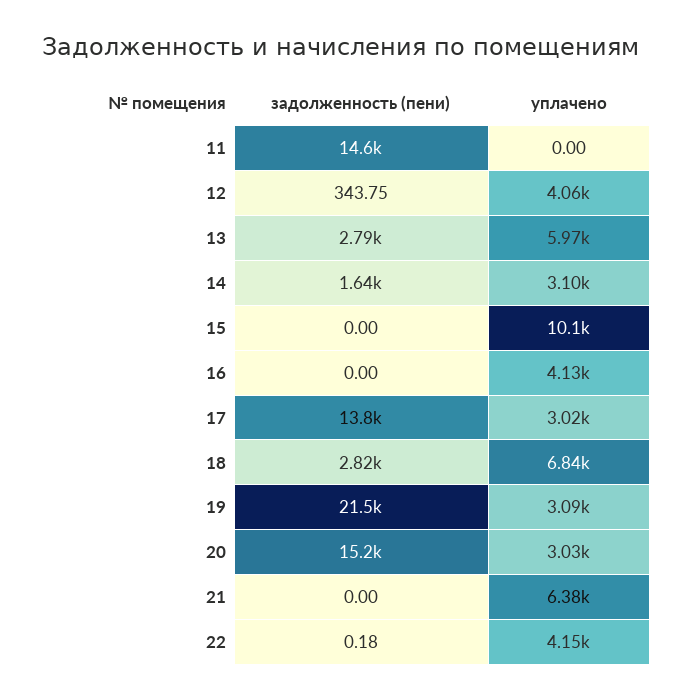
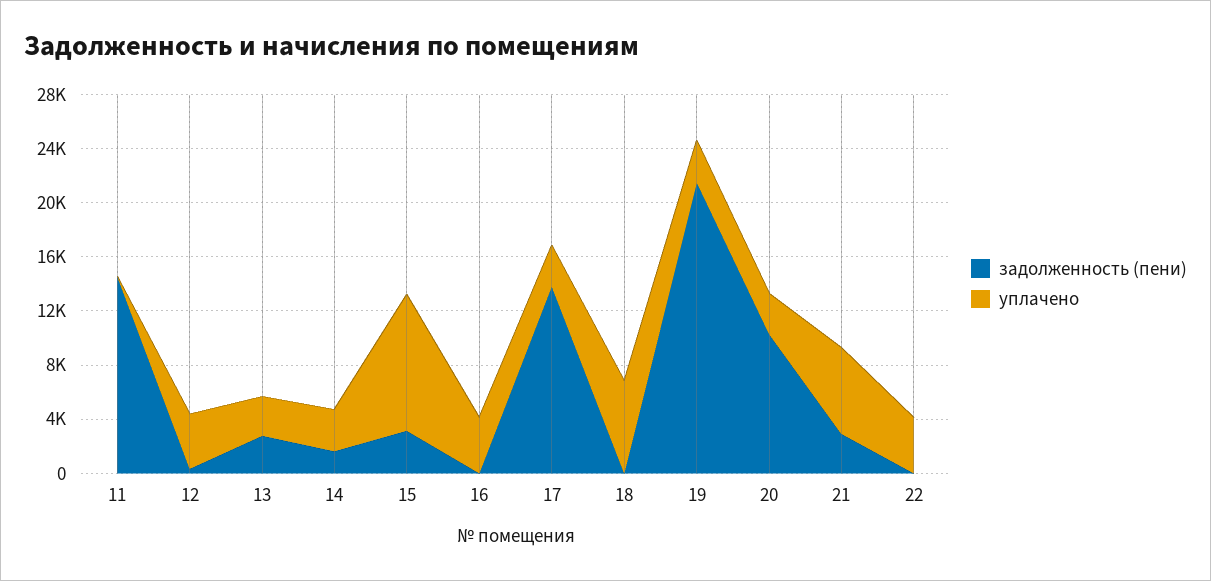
  {
    "задолженность (пени)": {
      "11": 14600,
      "12": 343.75,
      "13": 2790,
      "14": 1640,
-     "15": 0,
+     "15": 3000,
      "16": 0,
      "17": 13800,
-     "18": 2820,
+     "18": 0,
      "19": 21500,
-     "20": 15200,
+     "20": 10000,
-     "21": 0,
+     "21": 3000,
      "22": 0.18
    },
    "уплачено": {
      "11": 0,
      "12": 4060,
-     "13": 5970,
+     "13": 3000,
      "14": 3100,
      "15": 10100,
      "16": 4130,
      "17": 3020,
      "18": 6840,
      "19": 3090,
      "20": 3030,
      "21": 6380,
      "22": 4150
    }
  }

